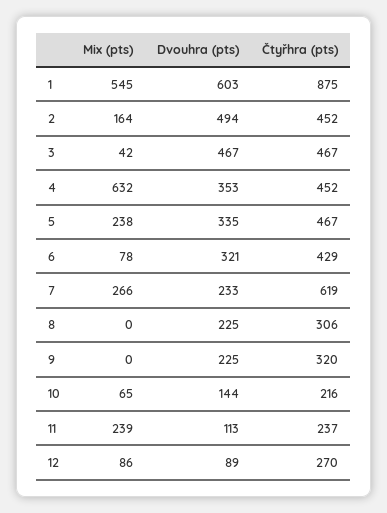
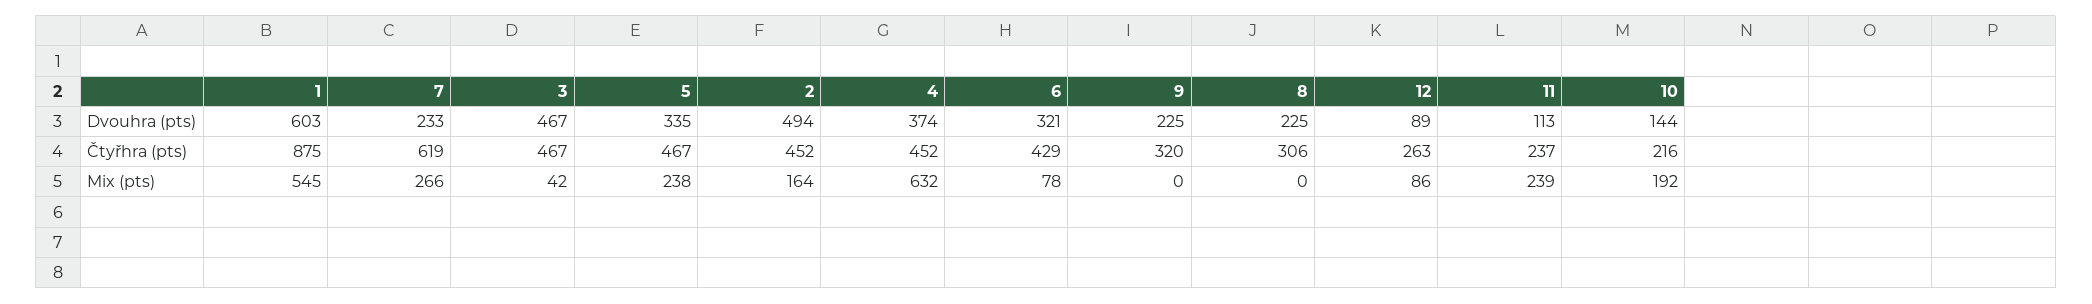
  {
    "Mix (pts)": {
      "1": 545,
      "2": 164,
      "3": 42,
      "4": 632,
      "5": 238,
      "6": 78,
      "7": 266,
      "8": 0,
      "9": 0,
-     "10": 65,
+     "10": 192,
      "11": 239,
      "12": 86
    },
    "Dvouhra (pts)": {
      "1": 603,
      "2": 494,
      "3": 467,
-     "4": 353,
+     "4": 374,
      "5": 335,
      "6": 321,
      "7": 233,
      "8": 225,
      "9": 225,
      "10": 144,
      "11": 113,
      "12": 89
    },
    "Čtyřhra (pts)": {
      "1": 875,
      "2": 452,
      "3": 467,
      "4": 452,
      "5": 467,
      "6": 429,
      "7": 619,
      "8": 306,
      "9": 320,
      "10": 216,
      "11": 237,
-     "12": 270
+     "12": 263
    }
  }

